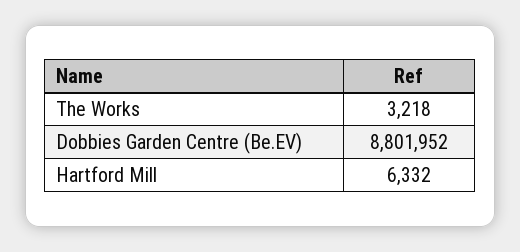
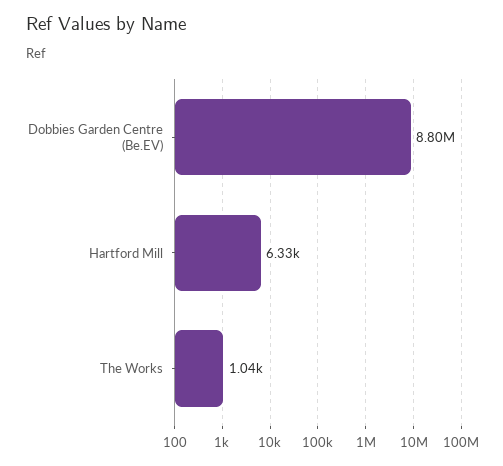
  {
-   "The Works": 3218,
+   "The Works": 1040,
    "Dobbies Garden Centre (Be.EV)": 8801952,
    "Hartford Mill": 6332
  }

